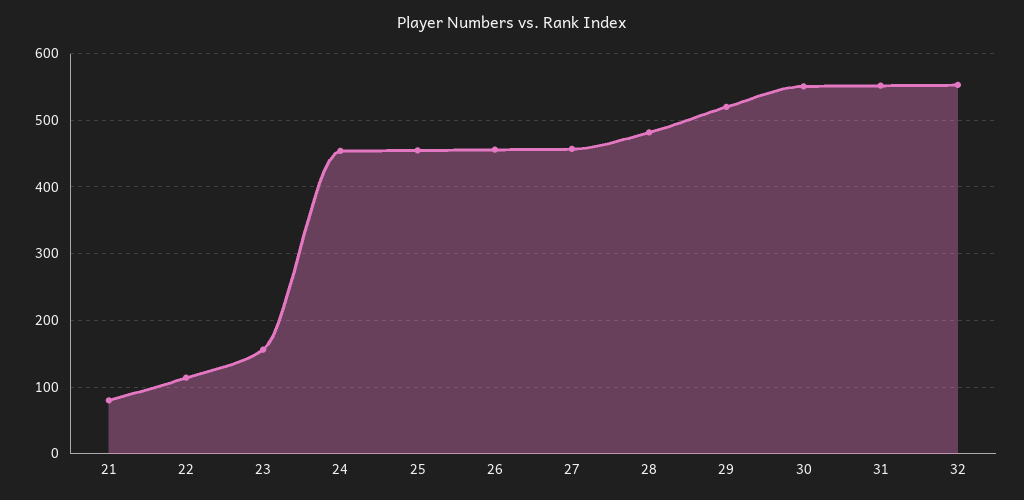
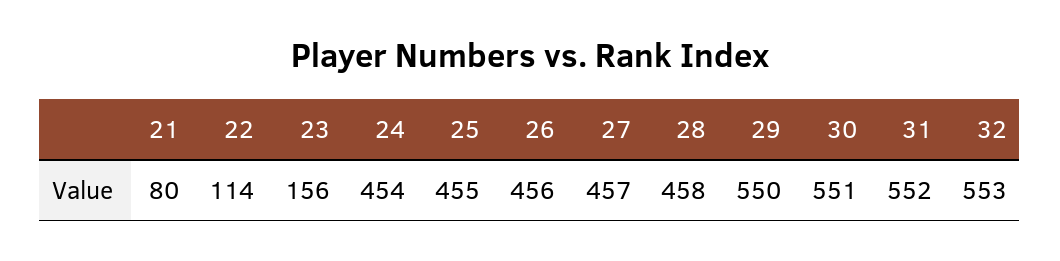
  {
    "21": 80,
    "22": 114,
    "23": 156,
    "24": 454,
    "25": 455,
    "26": 456,
    "27": 457,
-   "28": 480,
+   "28": 458,
-   "29": 520,
+   "29": 550,
    "30": 551,
    "31": 552,
    "32": 553
  }

